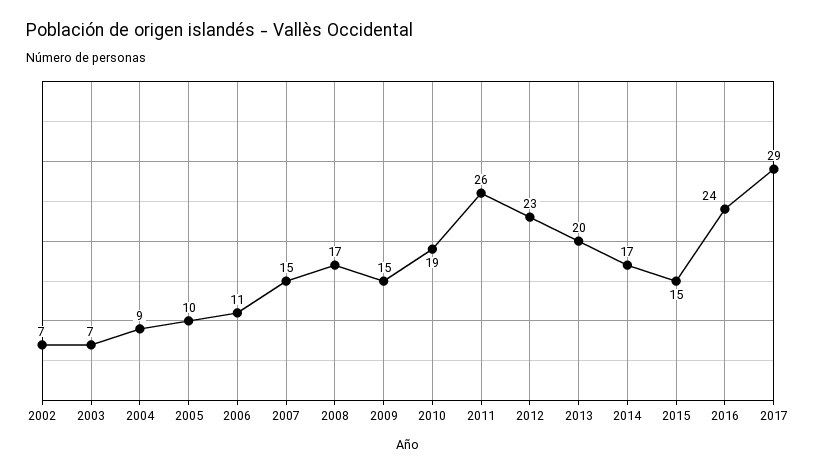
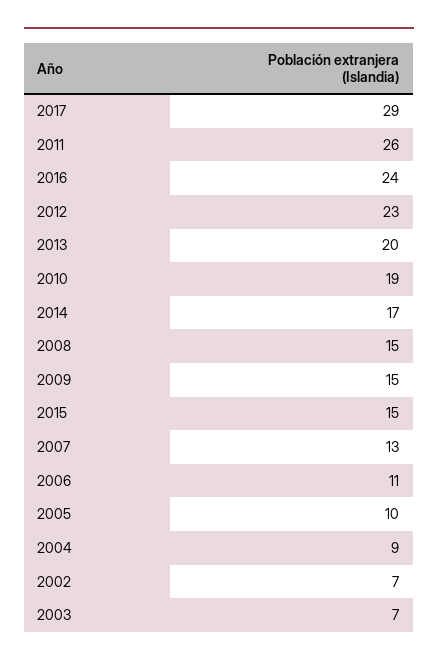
  {
    "2002": 7,
    "2003": 7,
    "2004": 9,
    "2005": 10,
    "2006": 11,
-   "2007": 15,
+   "2007": 13,
-   "2008": 17,
+   "2008": 15,
    "2009": 15,
    "2010": 19,
    "2011": 26,
    "2012": 23,
    "2013": 20,
    "2014": 17,
    "2015": 15,
    "2016": 24,
    "2017": 29
  }

